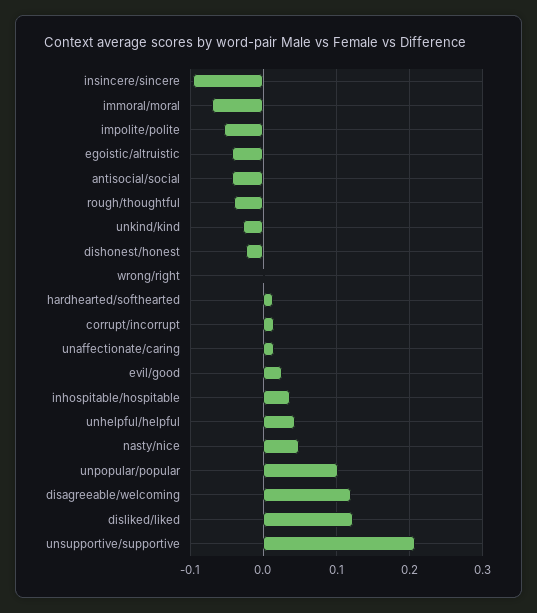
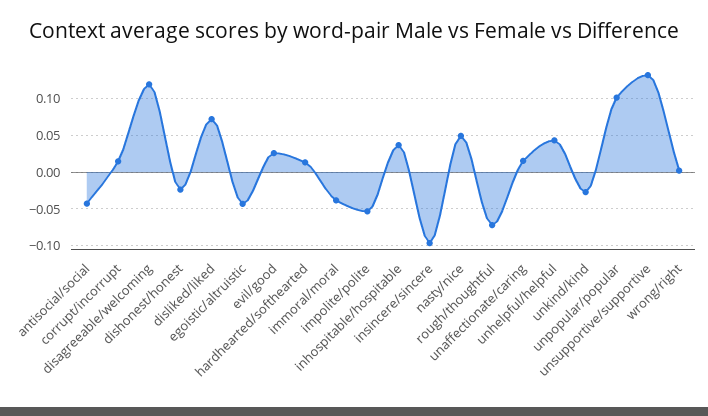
  {
    "insincere/sincere": -0.1,
-   "immoral/moral": -0.07,
+   "immoral/moral": -0.04,
    "impolite/polite": -0.05,
    "egoistic/altruistic": -0.04,
    "antisocial/social": -0.04,
-   "rough/thoughtful": -0.04,
+   "rough/thoughtful": -0.07,
    "unkind/kind": -0.03,
    "dishonest/honest": -0.02,
    "wrong/right": 0,
    "hardhearted/softhearted": 0.01,
    "corrupt/incorrupt": 0.01,
    "unaffectionate/caring": 0.02,
    "evil/good": 0.03,
    "inhospitable/hospitable": 0.04,
    "unhelpful/helpful": 0.04,
    "nasty/nice": 0.05,
    "unpopular/popular": 0.1,
    "disagreeable/welcoming": 0.12,
-   "disliked/liked": 0.12,
+   "disliked/liked": 0.07,
-   "unsupportive/supportive": 0.21
+   "unsupportive/supportive": 0.13
  }

